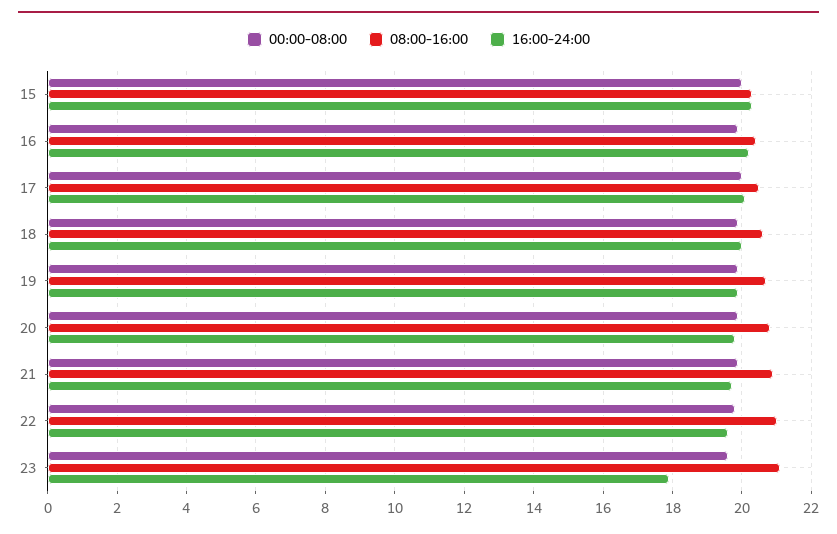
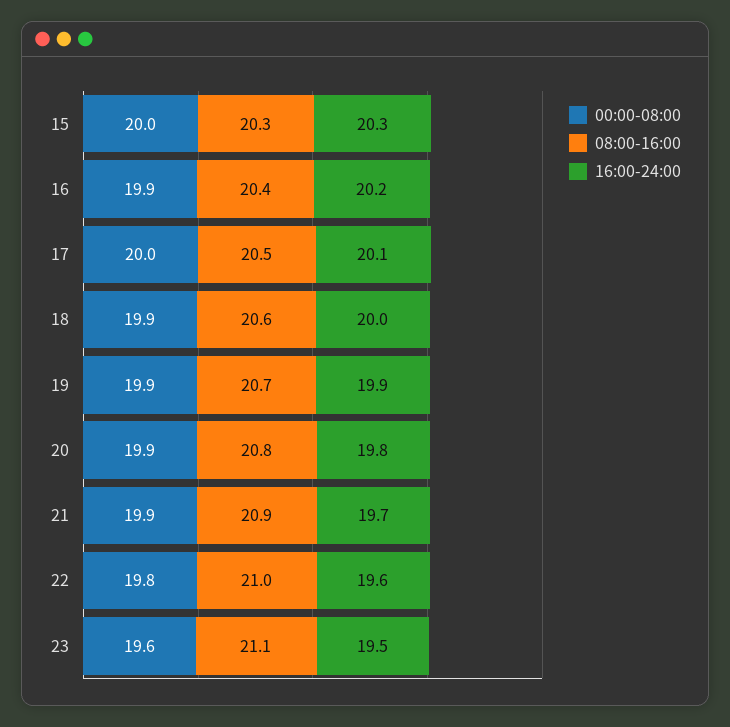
  {
    "00:00-08:00": {
      "15": 20,
      "16": 19.9,
      "17": 20,
      "18": 19.9,
      "19": 19.9,
      "20": 19.9,
      "21": 19.9,
      "22": 19.8,
      "23": 19.6
    },
    "08:00-16:00": {
      "15": 20.3,
      "16": 20.4,
      "17": 20.5,
      "18": 20.6,
      "19": 20.7,
      "20": 20.8,
      "21": 20.9,
      "22": 21,
      "23": 21.1
    },
    "16:00-24:00": {
      "15": 20.3,
      "16": 20.2,
      "17": 20.1,
      "18": 20,
      "19": 19.9,
      "20": 19.8,
      "21": 19.7,
      "22": 19.6,
-     "23": 18
+     "23": 19.5
    }
  }

